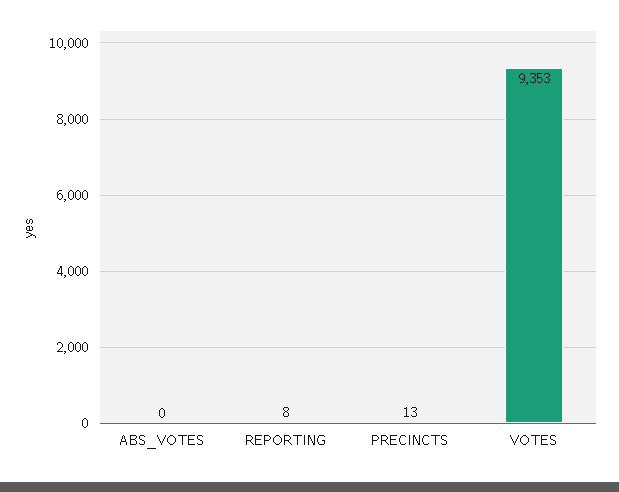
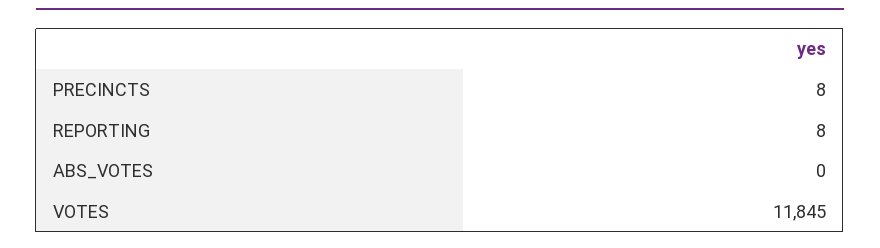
  {
    "ABS_VOTES": 0,
    "REPORTING": 8,
-   "PRECINCTS": 13,
+   "PRECINCTS": 8,
-   "VOTES": 9353
+   "VOTES": 11845
  }

